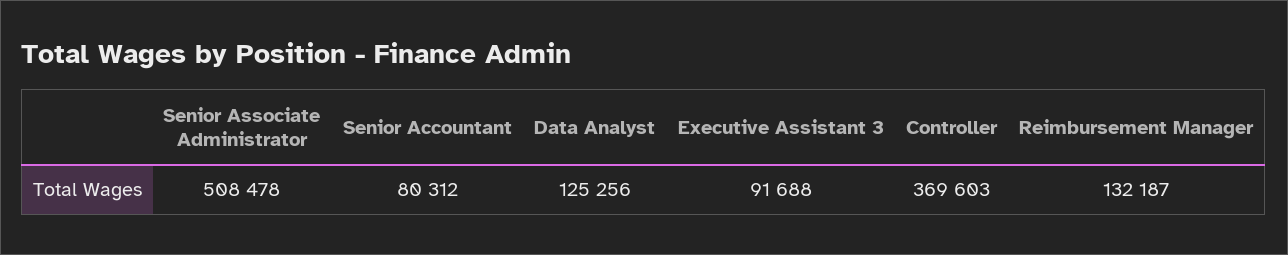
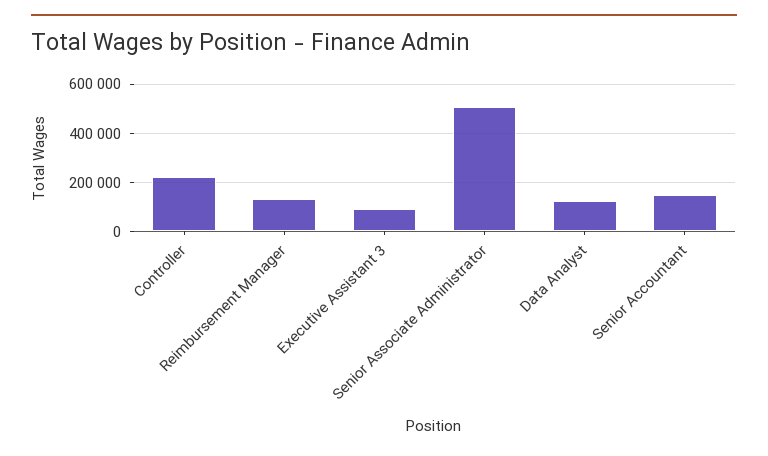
  {
    "Senior Associate Administrator": 508478,
-   "Senior Accountant": 80312,
+   "Senior Accountant": 150000,
    "Data Analyst": 125256,
    "Executive Assistant 3": 91688,
-   "Controller": 369603,
+   "Controller": 225000,
    "Reimbursement Manager": 132187
  }

